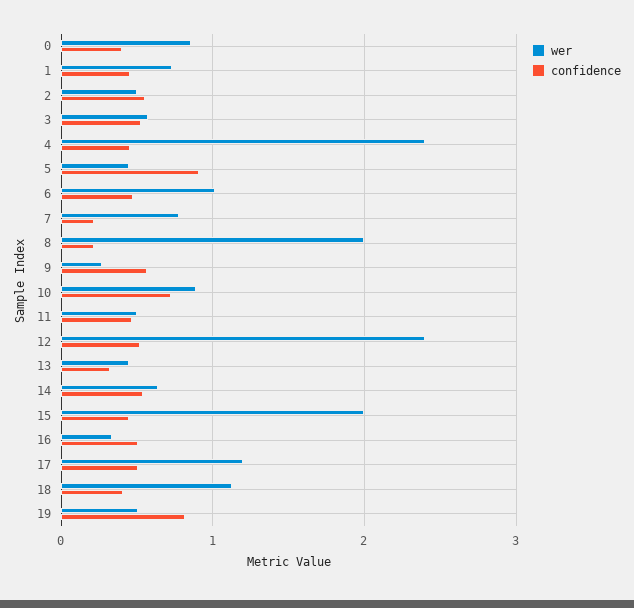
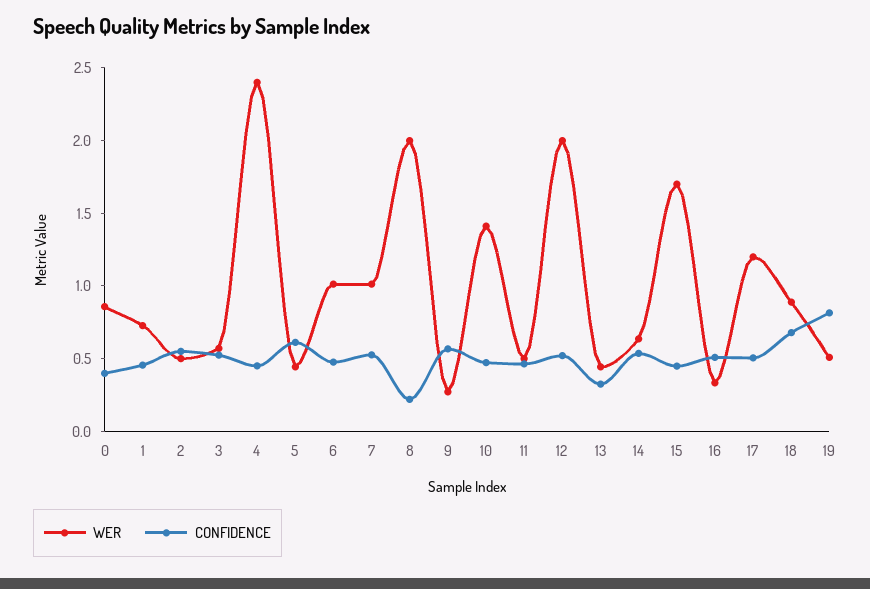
  {
    "wer": {
      "0": 0.9,
      "1": 0.7,
      "2": 0.5,
      "3": 0.6,
      "4": 2.4,
      "5": 0.4,
      "6": 1,
-     "7": 0.8,
+     "7": 1,
      "8": 2,
      "9": 0.3,
-     "10": 0.9,
+     "10": 1.4,
      "11": 0.5,
-     "12": 2.4,
+     "12": 2,
      "13": 0.4,
      "14": 0.6,
-     "15": 2,
+     "15": 1.7,
      "16": 0.3,
      "17": 1.2,
-     "18": 1.1,
+     "18": 0.9,
      "19": 0.5
    },
    "confidence": {
      "0": 0.4,
      "1": 0.5,
      "2": 0.5,
      "3": 0.5,
      "4": 0.5,
-     "5": 0.9,
+     "5": 0.6,
      "6": 0.5,
-     "7": 0.2,
+     "7": 0.5,
      "8": 0.2,
      "9": 0.6,
-     "10": 0.7,
+     "10": 0.5,
      "11": 0.5,
      "12": 0.5,
      "13": 0.3,
      "14": 0.5,
      "15": 0.4,
      "16": 0.5,
      "17": 0.5,
-     "18": 0.4,
+     "18": 0.7,
      "19": 0.8
    }
  }

